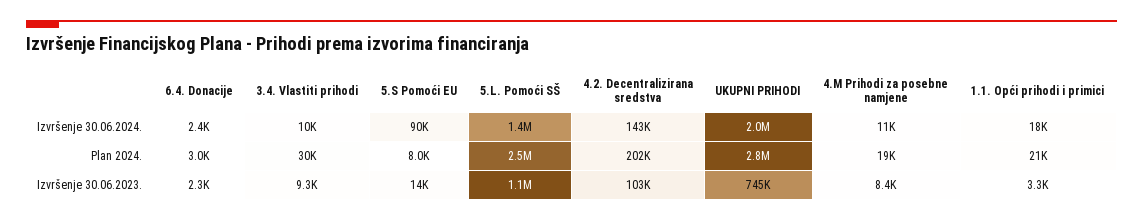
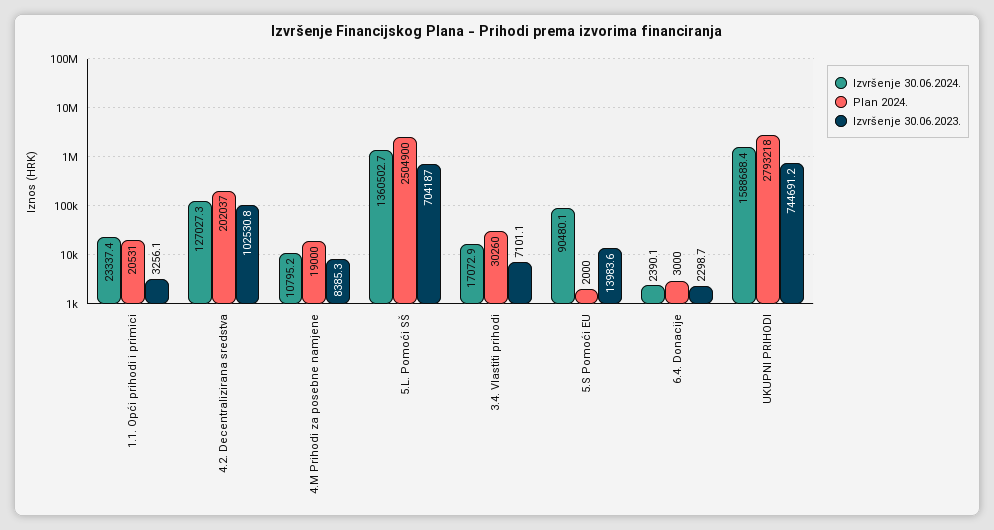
  {
    "Izvršenje 30.06.2024.": {
      "6.4. Donacije": 2390.1,
-     "3.4. Vlastiti prihodi": 10000,
+     "3.4. Vlastiti prihodi": 17072.9,
      "5.S Pomoći EU": 90480.1,
      "5.L. Pomoći SŠ": 1360502.7,
-     "4.2. Decentralizirana sredstva": 143000,
+     "4.2. Decentralizirana sredstva": 127027.3,
-     "UKUPNI PRIHODI": 2000000,
+     "UKUPNI PRIHODI": 1588688.4,
      "4.M Prihodi za posebne namjene": 10795.2,
-     "1.1. Opći prihodi i primici": 18000
+     "1.1. Opći prihodi i primici": 23337.4
    },
    "Plan 2024.": {
      "6.4. Donacije": 3000,
      "3.4. Vlastiti prihodi": 30260,
-     "5.S Pomoći EU": 8000,
+     "5.S Pomoći EU": 2000,
      "5.L. Pomoći SŠ": 2504900,
      "4.2. Decentralizirana sredstva": 202037,
      "UKUPNI PRIHODI": 2793218,
      "4.M Prihodi za posebne namjene": 19000,
      "1.1. Opći prihodi i primici": 20531
    },
    "Izvršenje 30.06.2023.": {
      "6.4. Donacije": 2298.7,
-     "3.4. Vlastiti prihodi": 9300,
+     "3.4. Vlastiti prihodi": 7101.1,
      "5.S Pomoći EU": 13983.6,
-     "5.L. Pomoći SŠ": 1100000,
+     "5.L. Pomoći SŠ": 704187,
      "4.2. Decentralizirana sredstva": 102530.8,
      "UKUPNI PRIHODI": 744691.2,
      "4.M Prihodi za posebne namjene": 8385.3,
      "1.1. Opći prihodi i primici": 3256.1
    }
  }

